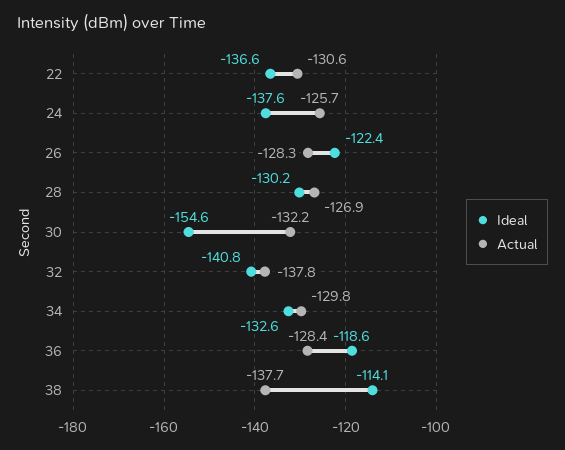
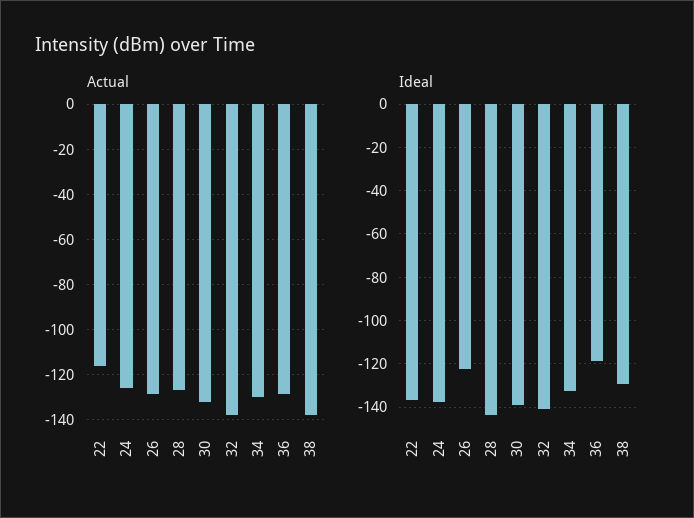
  {
    "Ideal": {
      "22": -136.6,
      "24": -137.6,
      "26": -122.4,
-     "28": -130.2,
+     "28": -145,
-     "30": -154.6,
+     "30": -140,
      "32": -140.8,
      "34": -132.6,
      "36": -118.6,
-     "38": -114.1
+     "38": -130
    },
    "Actual": {
-     "22": -130.6,
+     "22": -115,
      "24": -125.7,
      "26": -128.3,
      "28": -126.9,
      "30": -132.2,
      "32": -137.8,
      "34": -129.8,
      "36": -128.4,
      "38": -137.7
    }
  }

